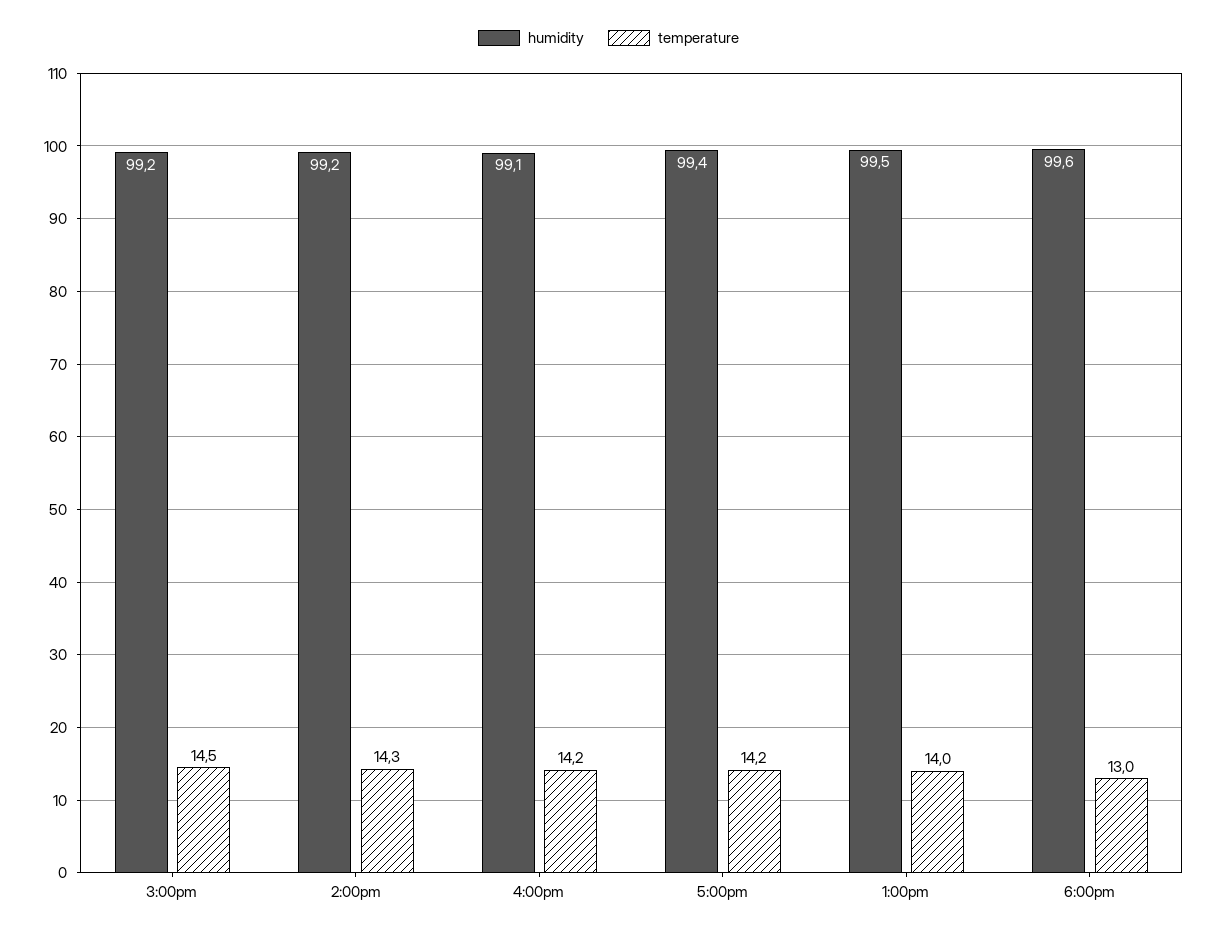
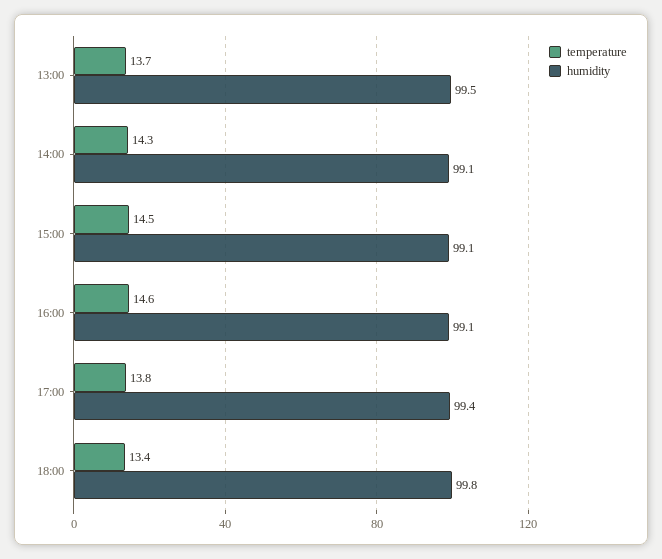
  {
    "humidity": {
-     "3:00pm": 99.2,
+     "3:00pm": 99.1,
-     "2:00pm": 99.2,
+     "2:00pm": 99.1,
      "4:00pm": 99.1,
      "5:00pm": 99.4,
      "1:00pm": 99.5,
-     "6:00pm": 99.6
+     "6:00pm": 99.8
    },
    "temperature": {
      "3:00pm": 14.5,
      "2:00pm": 14.3,
-     "4:00pm": 14.2,
+     "4:00pm": 14.6,
-     "5:00pm": 14.2,
+     "5:00pm": 13.8,
-     "1:00pm": 14,
+     "1:00pm": 13.7,
-     "6:00pm": 13
+     "6:00pm": 13.4
    }
  }

